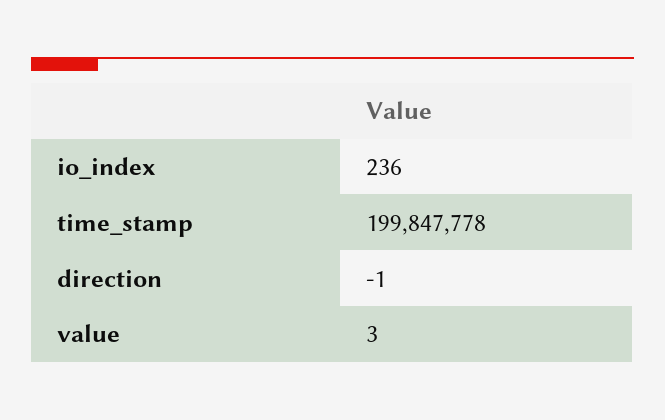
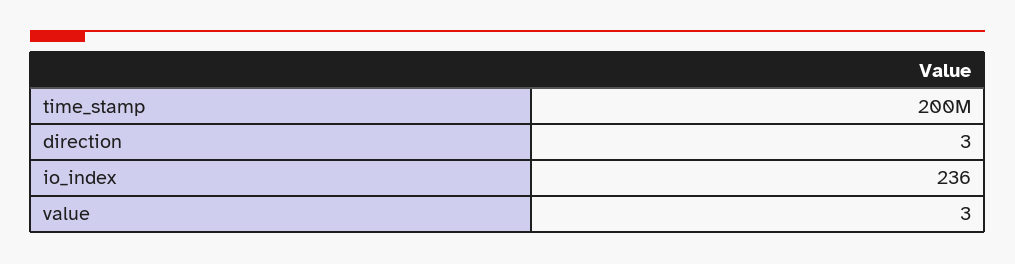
  {
    "io_index": 236,
    "time_stamp": 199847778,
-   "direction": -1,
+   "direction": 3,
    "value": 3
  }

